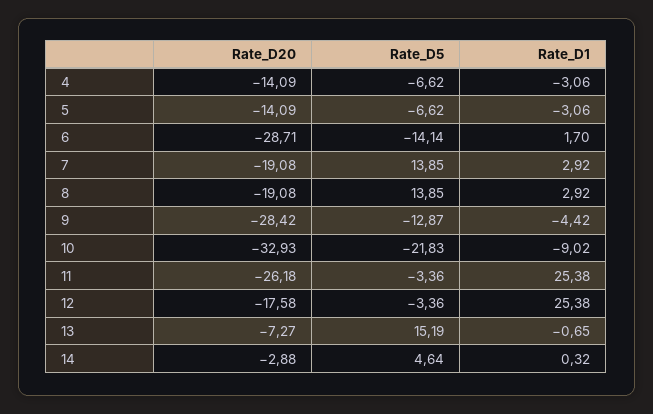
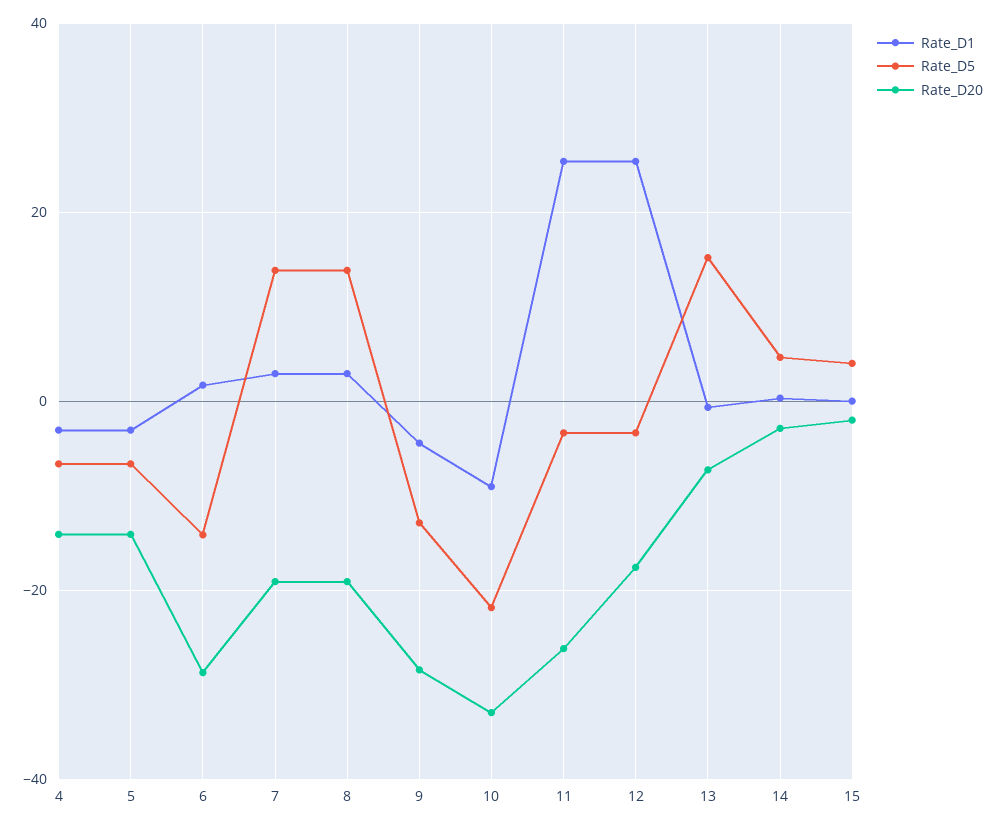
  {
    "Rate_D20": {
      "4": -14.09,
      "5": -14.09,
      "6": -28.71,
      "7": -19.08,
      "8": -19.08,
      "9": -28.42,
      "10": -32.93,
      "11": -26.18,
      "12": -17.58,
      "13": -7.27,
-     "14": -2.88
+     "14": -2.88,
+     "15": -2
    },
    "Rate_D5": {
      "4": -6.62,
      "5": -6.62,
      "6": -14.14,
      "7": 13.85,
      "8": 13.85,
      "9": -12.87,
      "10": -21.83,
      "11": -3.36,
      "12": -3.36,
      "13": 15.19,
-     "14": 4.64
+     "14": 4.64,
+     "15": 4
    },
    "Rate_D1": {
      "4": -3.06,
      "5": -3.06,
      "6": 1.7,
      "7": 2.92,
      "8": 2.92,
      "9": -4.42,
      "10": -9.02,
      "11": 25.38,
      "12": 25.38,
      "13": -0.65,
-     "14": 0.32
+     "14": 0.32,
+     "15": 0
    }
  }

